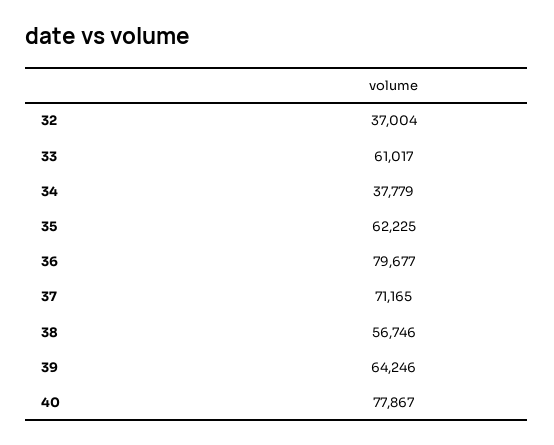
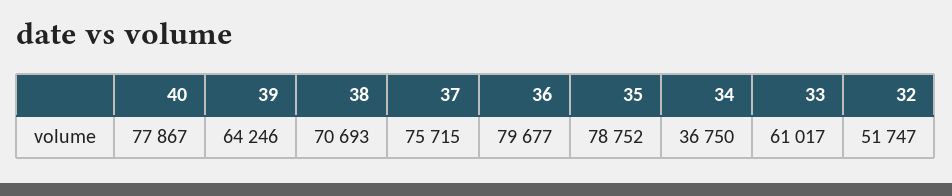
  {
-   "32": 37004,
+   "32": 51747,
    "33": 61017,
-   "34": 37779,
+   "34": 36750,
-   "35": 62225,
+   "35": 78752,
    "36": 79677,
-   "37": 71165,
+   "37": 75715,
-   "38": 56746,
+   "38": 70693,
    "39": 64246,
    "40": 77867
  }

